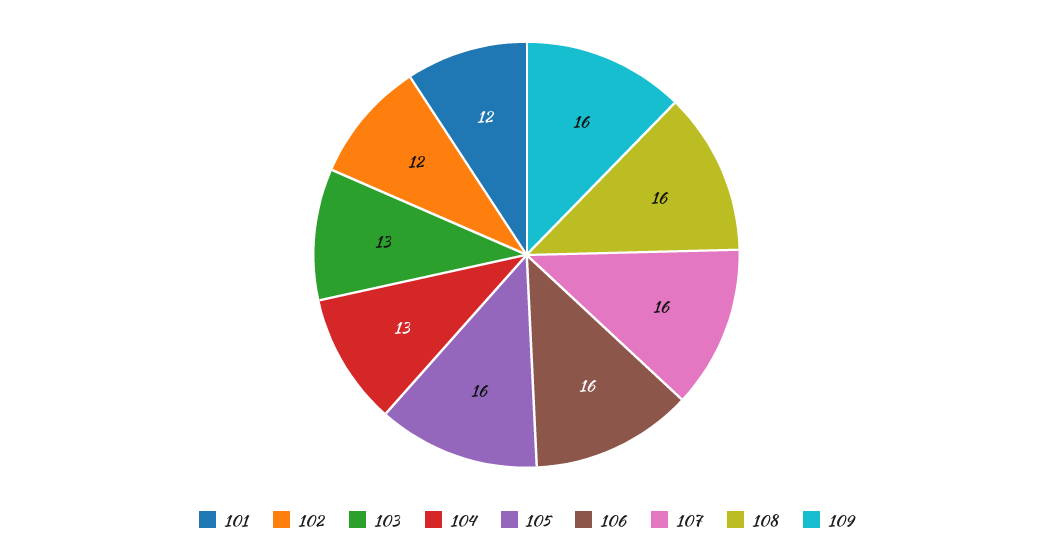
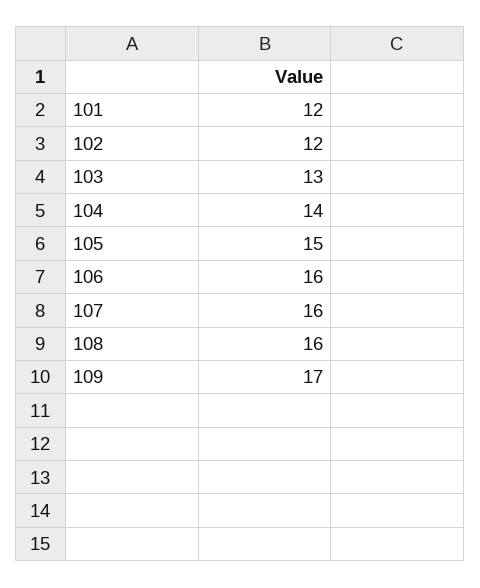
  {
    "101": 12,
    "102": 12,
    "103": 13,
-   "104": 13,
+   "104": 14,
-   "105": 16,
+   "105": 15,
    "106": 16,
    "107": 16,
    "108": 16,
-   "109": 16
+   "109": 17
  }

